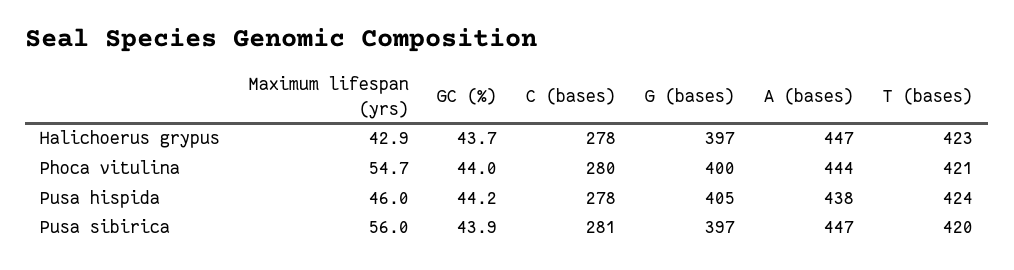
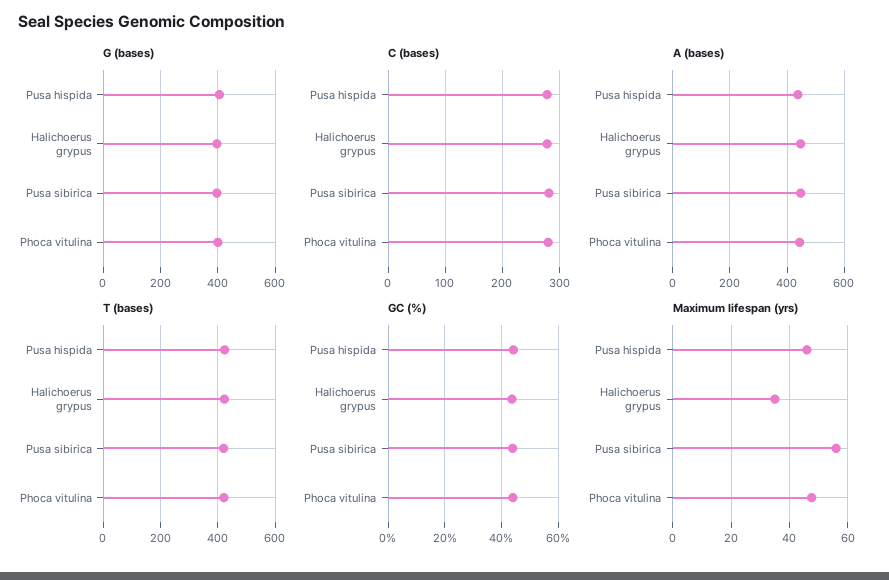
  {
    "Maximum lifespan (yrs)": {
-     "Halichoerus grypus": 42.9,
+     "Halichoerus grypus": 35,
-     "Phoca vitulina": 54.7,
+     "Phoca vitulina": 47.5,
      "Pusa hispida": 46,
      "Pusa sibirica": 56
    },
    "GC (%)": {
      "Halichoerus grypus": 43.7,
      "Phoca vitulina": 44,
      "Pusa hispida": 44.2,
      "Pusa sibirica": 43.9
    },
    "C (bases)": {
      "Halichoerus grypus": 278,
      "Phoca vitulina": 280,
      "Pusa hispida": 278,
      "Pusa sibirica": 281
    },
    "G (bases)": {
      "Halichoerus grypus": 397,
      "Phoca vitulina": 400,
      "Pusa hispida": 405,
      "Pusa sibirica": 397
    },
    "A (bases)": {
      "Halichoerus grypus": 447,
      "Phoca vitulina": 444,
      "Pusa hispida": 438,
      "Pusa sibirica": 447
    },
    "T (bases)": {
      "Halichoerus grypus": 423,
      "Phoca vitulina": 421,
      "Pusa hispida": 424,
      "Pusa sibirica": 420
    }
  }

